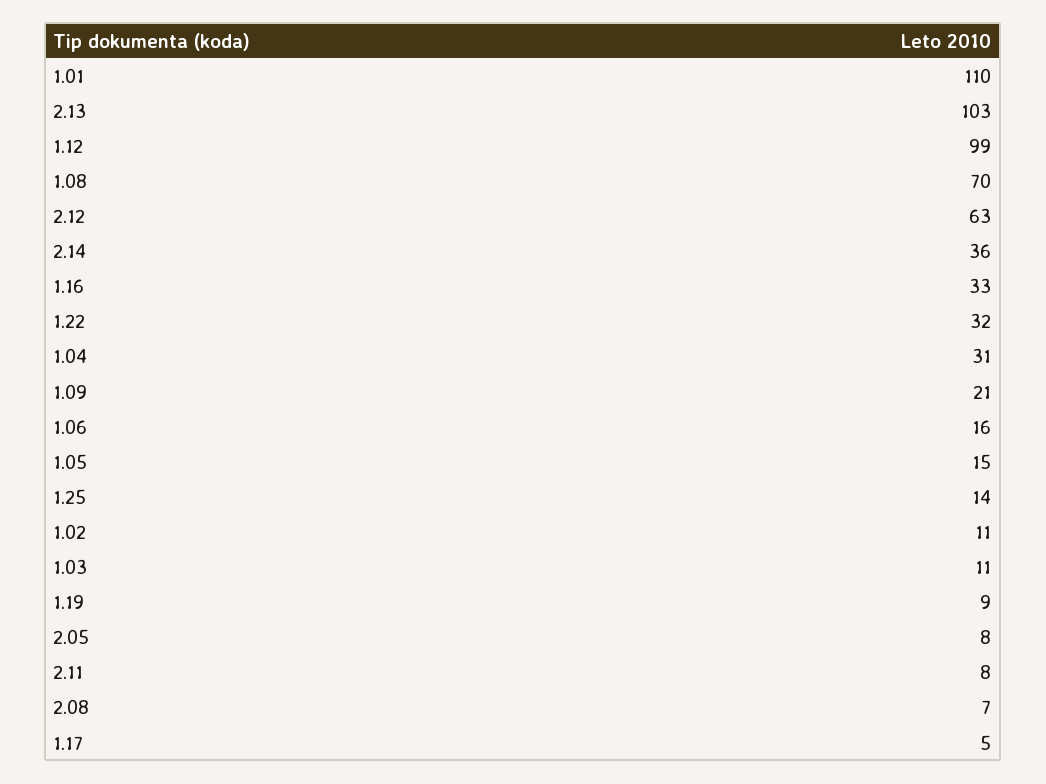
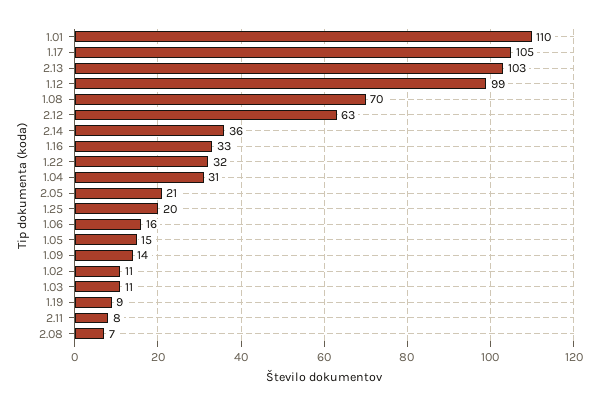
  {
    "1.01": 110,
    "2.13": 103,
    "1.12": 99,
    "1.08": 70,
    "2.12": 63,
    "2.14": 36,
    "1.16": 33,
    "1.22": 32,
    "1.04": 31,
-   "1.09": 21,
+   "1.09": 14,
    "1.06": 16,
    "1.05": 15,
-   "1.25": 14,
+   "1.25": 20,
    "1.02": 11,
    "1.03": 11,
    "1.19": 9,
-   "2.05": 8,
+   "2.05": 21,
    "2.11": 8,
    "2.08": 7,
-   "1.17": 5
+   "1.17": 105
  }

